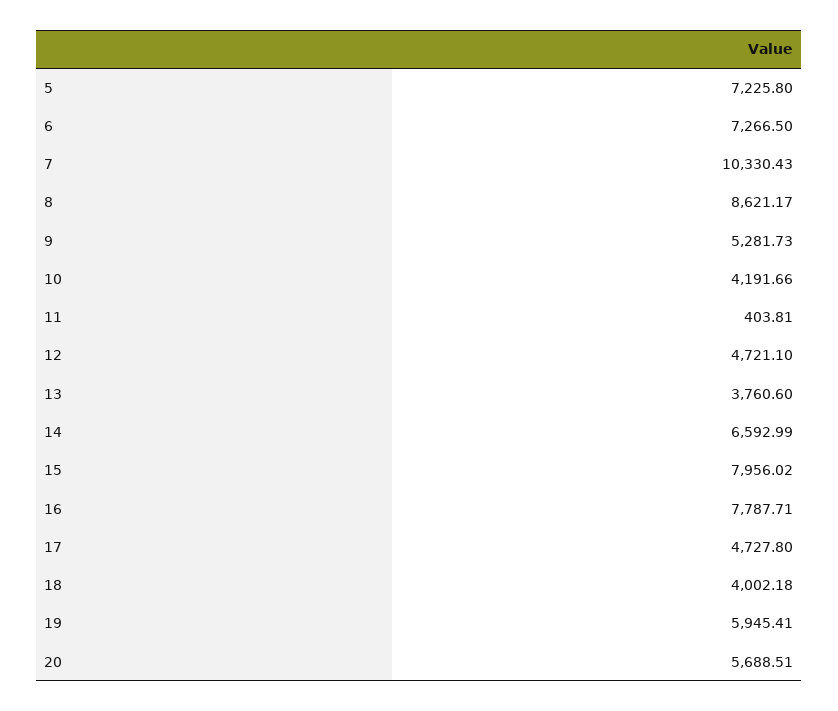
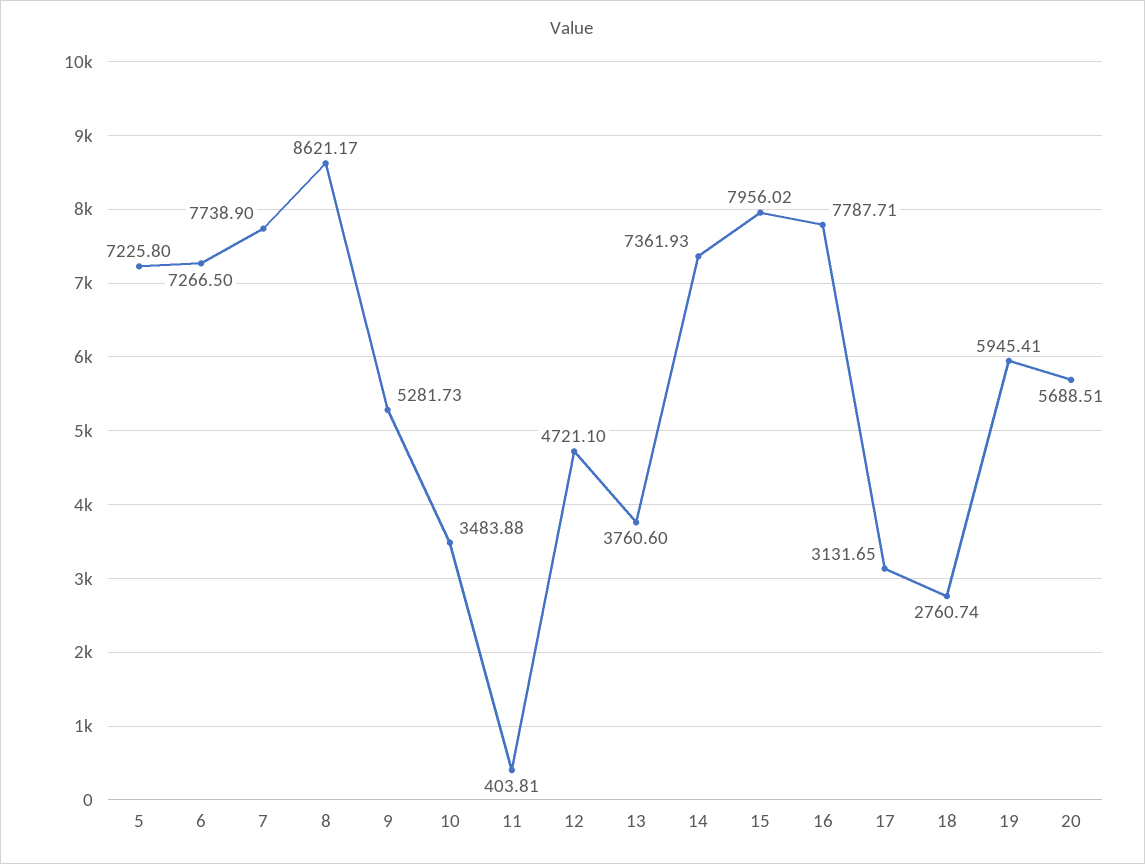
  {
    "5": 7225.8,
    "6": 7266.5,
-   "7": 10330.43,
+   "7": 7738.9,
    "8": 8621.17,
    "9": 5281.73,
-   "10": 4191.66,
+   "10": 3483.88,
    "11": 403.81,
    "12": 4721.1,
    "13": 3760.6,
-   "14": 6592.99,
+   "14": 7361.93,
    "15": 7956.02,
    "16": 7787.71,
-   "17": 4727.8,
+   "17": 3131.65,
-   "18": 4002.18,
+   "18": 2760.74,
    "19": 5945.41,
    "20": 5688.51
  }

